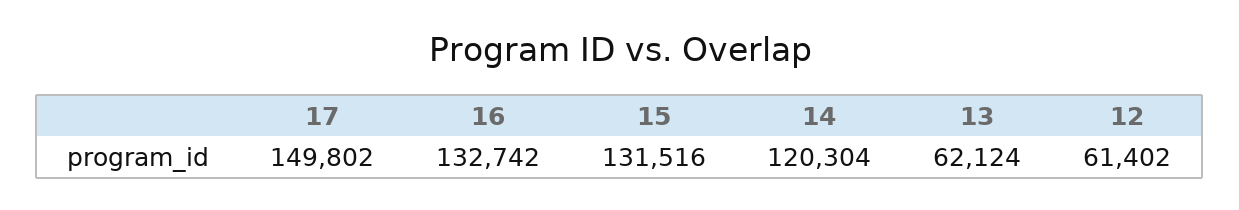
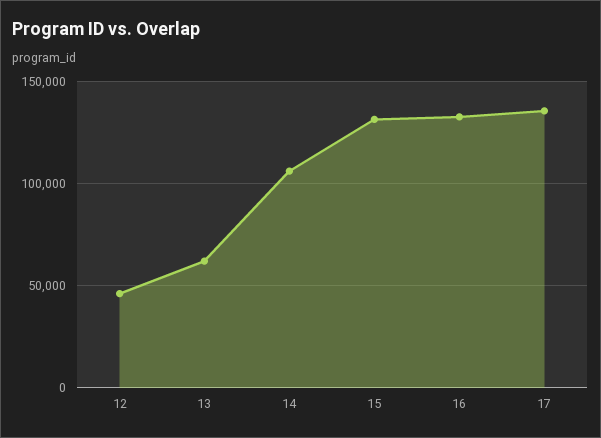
  {
-   "17": 149802,
+   "17": 135000,
    "16": 132742,
    "15": 131516,
-   "14": 120304,
+   "14": 105000,
    "13": 62124,
-   "12": 61402
+   "12": 45000
  }

